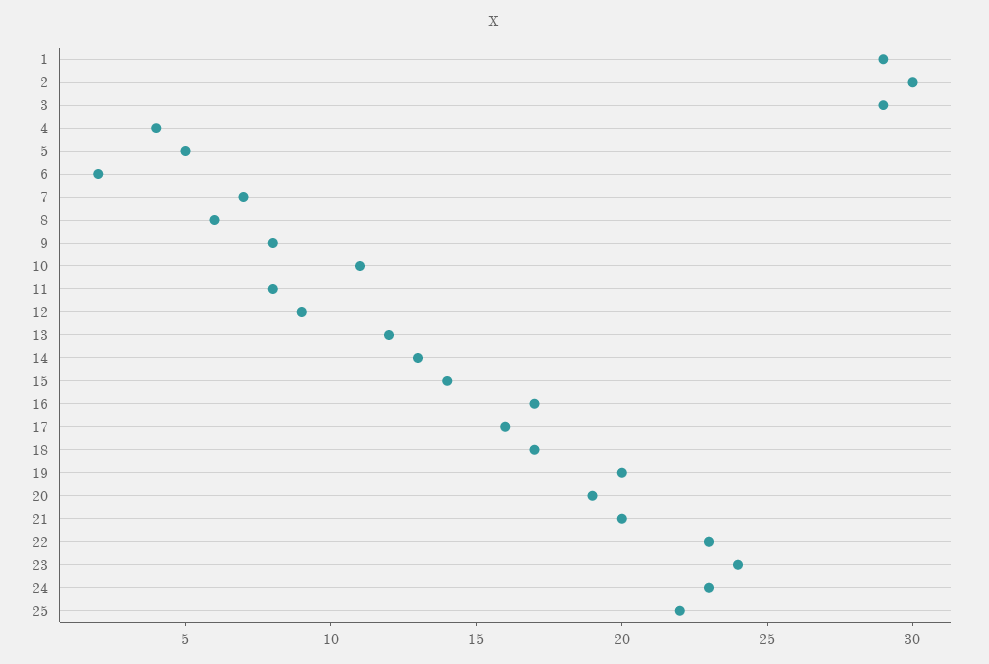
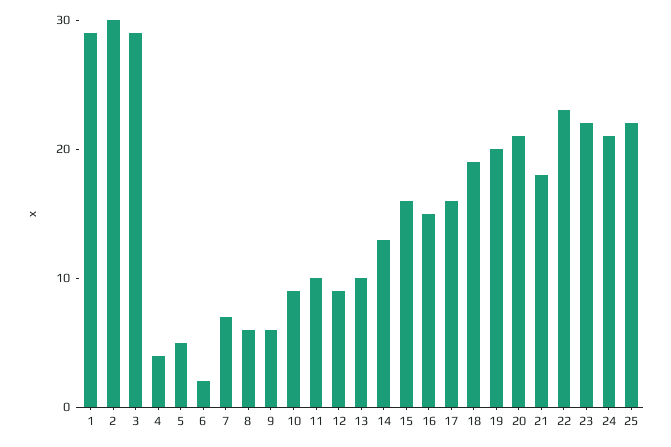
  {
    "1": 29,
    "2": 30,
    "3": 29,
    "4": 4,
    "5": 5,
    "6": 2,
    "7": 7,
    "8": 6,
-   "9": 8,
+   "9": 6,
-   "10": 11,
+   "10": 9,
-   "11": 8,
+   "11": 10,
    "12": 9,
-   "13": 12,
+   "13": 10,
    "14": 13,
-   "15": 14,
+   "15": 16,
-   "16": 17,
+   "16": 15,
    "17": 16,
-   "18": 17,
+   "18": 19,
    "19": 20,
-   "20": 19,
+   "20": 21,
-   "21": 20,
+   "21": 18,
    "22": 23,
-   "23": 24,
+   "23": 22,
-   "24": 23,
+   "24": 21,
    "25": 22
  }

